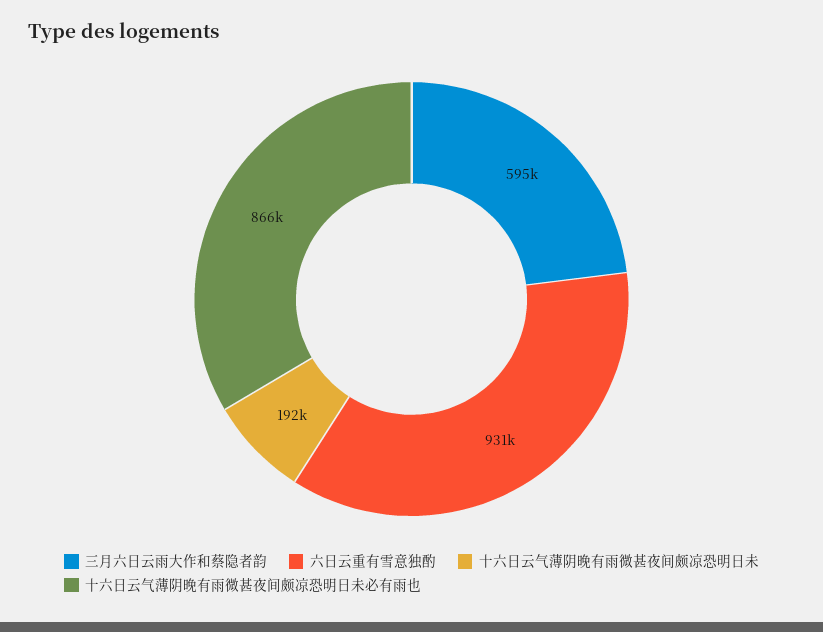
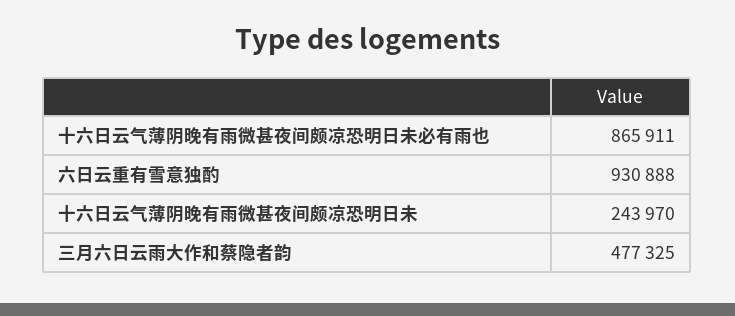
  {
-   "三月六日云雨大作和蔡隐者韵": 595000,
+   "三月六日云雨大作和蔡隐者韵": 477325,
    "六日云重有雪意独酌": 930888,
-   "十六日云气薄阴晚有雨微甚夜间颇凉恐明日未": 192000,
+   "十六日云气薄阴晚有雨微甚夜间颇凉恐明日未": 243970,
    "十六日云气薄阴晚有雨微甚夜间颇凉恐明日未必有雨也": 865911
  }

